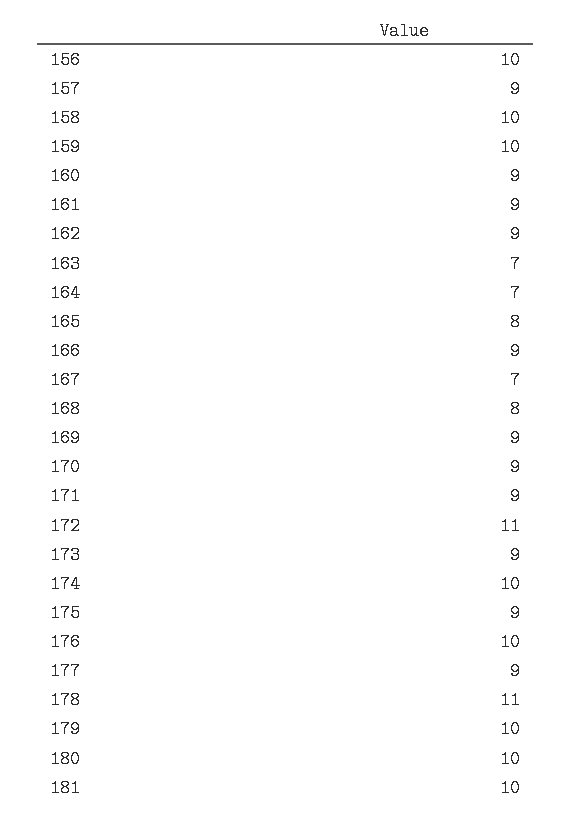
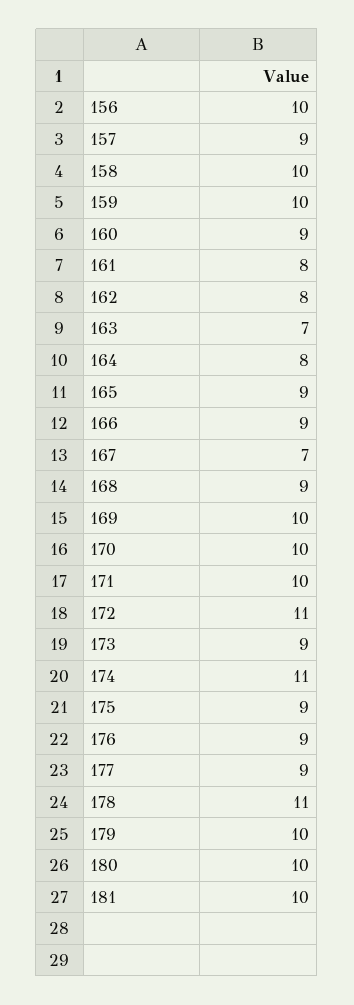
  {
    "156": 10,
    "157": 9,
    "158": 10,
    "159": 10,
    "160": 9,
-   "161": 9,
+   "161": 8,
-   "162": 9,
+   "162": 8,
    "163": 7,
-   "164": 7,
+   "164": 8,
-   "165": 8,
+   "165": 9,
    "166": 9,
    "167": 7,
-   "168": 8,
+   "168": 9,
-   "169": 9,
+   "169": 10,
-   "170": 9,
+   "170": 10,
-   "171": 9,
+   "171": 10,
    "172": 11,
    "173": 9,
-   "174": 10,
+   "174": 11,
    "175": 9,
-   "176": 10,
+   "176": 9,
    "177": 9,
    "178": 11,
    "179": 10,
    "180": 10,
    "181": 10
  }

